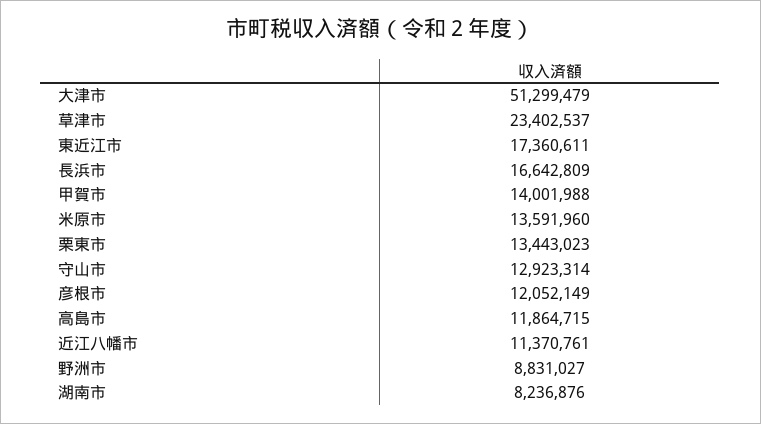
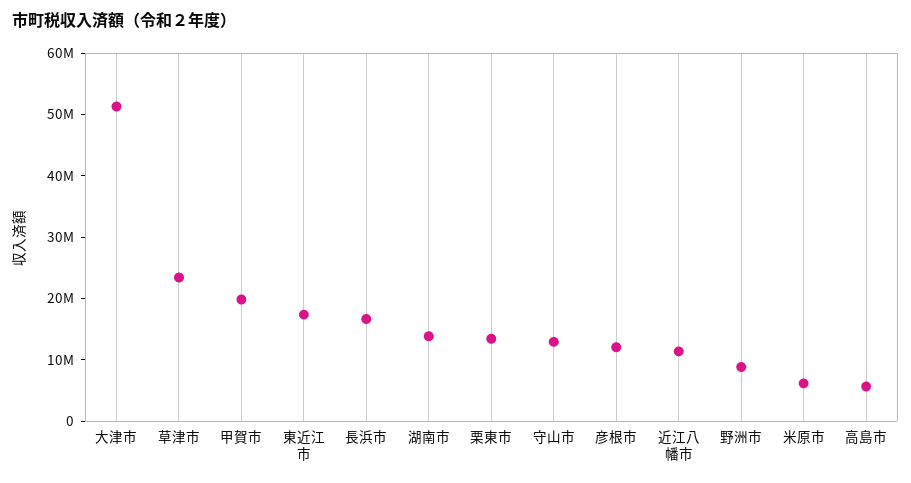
  {
    "大津市": 51299479,
    "草津市": 23402537,
    "東近江市": 17360611,
    "長浜市": 16642809,
-   "甲賀市": 14001988,
+   "甲賀市": 20000000,
-   "米原市": 13591960,
+   "米原市": 6000000,
    "栗東市": 13443023,
    "守山市": 12923314,
    "彦根市": 12052149,
-   "高島市": 11864715,
+   "高島市": 6000000,
    "近江八幡市": 11370761,
    "野洲市": 8831027,
-   "湖南市": 8236876
+   "湖南市": 14000000
  }

